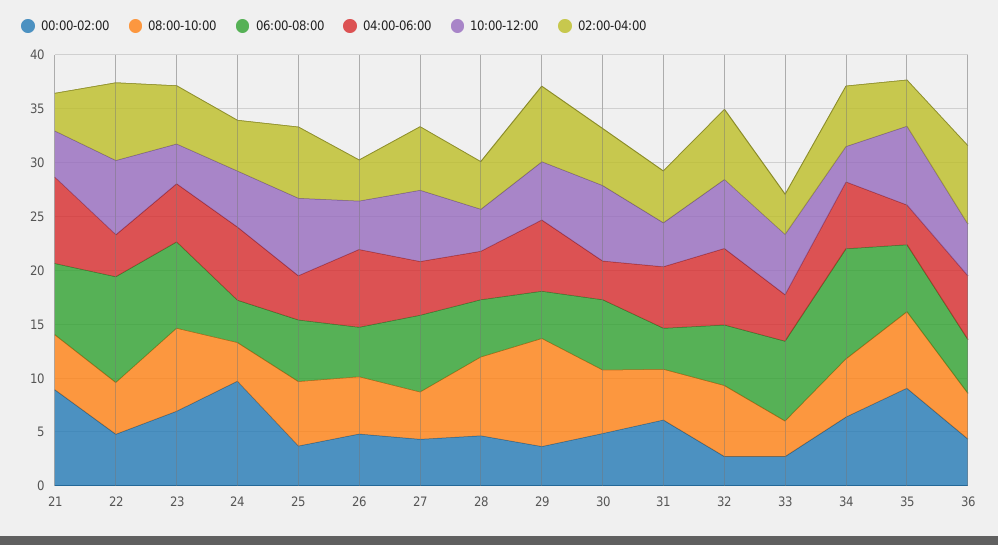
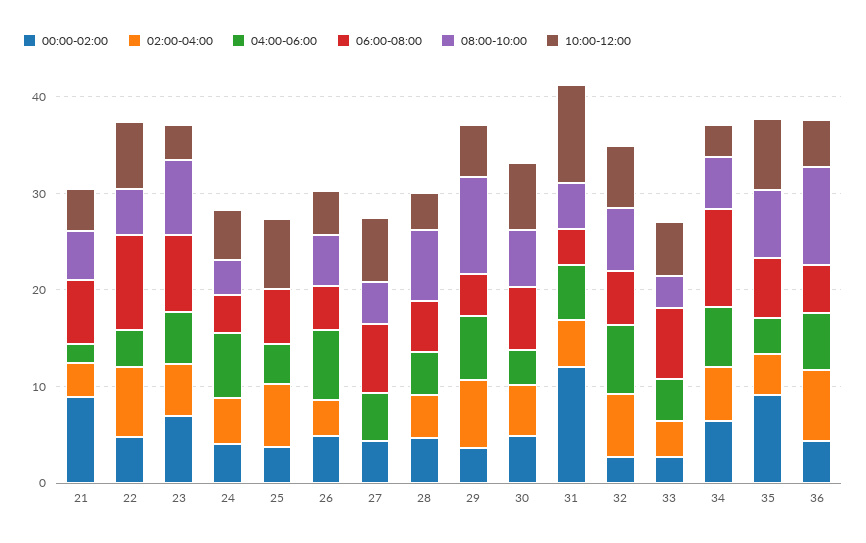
  {
    "00:00-02:00": {
      "21": 9,
      "22": 5,
      "23": 7,
-     "24": 10,
+     "24": 4,
      "25": 4,
      "26": 5,
      "27": 4,
      "28": 5,
      "29": 4,
      "30": 5,
-     "31": 6,
+     "31": 12,
      "32": 3,
      "33": 3,
      "34": 6,
      "35": 9,
      "36": 4
    },
    "08:00-10:00": {
      "21": 5,
      "22": 5,
      "23": 8,
      "24": 4,
-     "25": 6,
+     "25": 0,
      "26": 5,
      "27": 4,
      "28": 7,
      "29": 10,
      "30": 6,
      "31": 5,
      "32": 7,
      "33": 3,
      "34": 5,
      "35": 7,
-     "36": 4
+     "36": 10
    },
    "06:00-08:00": {
      "21": 7,
      "22": 10,
      "23": 8,
      "24": 4,
      "25": 6,
      "26": 5,
      "27": 7,
      "28": 5,
      "29": 4,
      "30": 7,
      "31": 4,
      "32": 6,
      "33": 7,
      "34": 10,
      "35": 6,
      "36": 5
    },
    "04:00-06:00": {
-     "21": 8,
+     "21": 2,
      "22": 4,
      "23": 5,
      "24": 7,
      "25": 4,
      "26": 7,
      "27": 5,
      "28": 5,
      "29": 7,
      "30": 4,
      "31": 6,
      "32": 7,
      "33": 4,
      "34": 6,
      "35": 4,
      "36": 6
    },
    "10:00-12:00": {
      "21": 4,
      "22": 7,
      "23": 4,
      "24": 5,
      "25": 7,
      "26": 5,
      "27": 7,
      "28": 4,
      "29": 5,
      "30": 7,
-     "31": 4,
+     "31": 10,
      "32": 6,
      "33": 6,
      "34": 3,
      "35": 7,
      "36": 5
    },
    "02:00-04:00": {
      "21": 4,
      "22": 7,
      "23": 5,
      "24": 5,
      "25": 7,
      "26": 4,
-     "27": 6,
+     "27": 0,
      "28": 4,
      "29": 7,
      "30": 5,
      "31": 5,
      "32": 7,
      "33": 4,
      "34": 6,
      "35": 4,
      "36": 7
    }
  }

